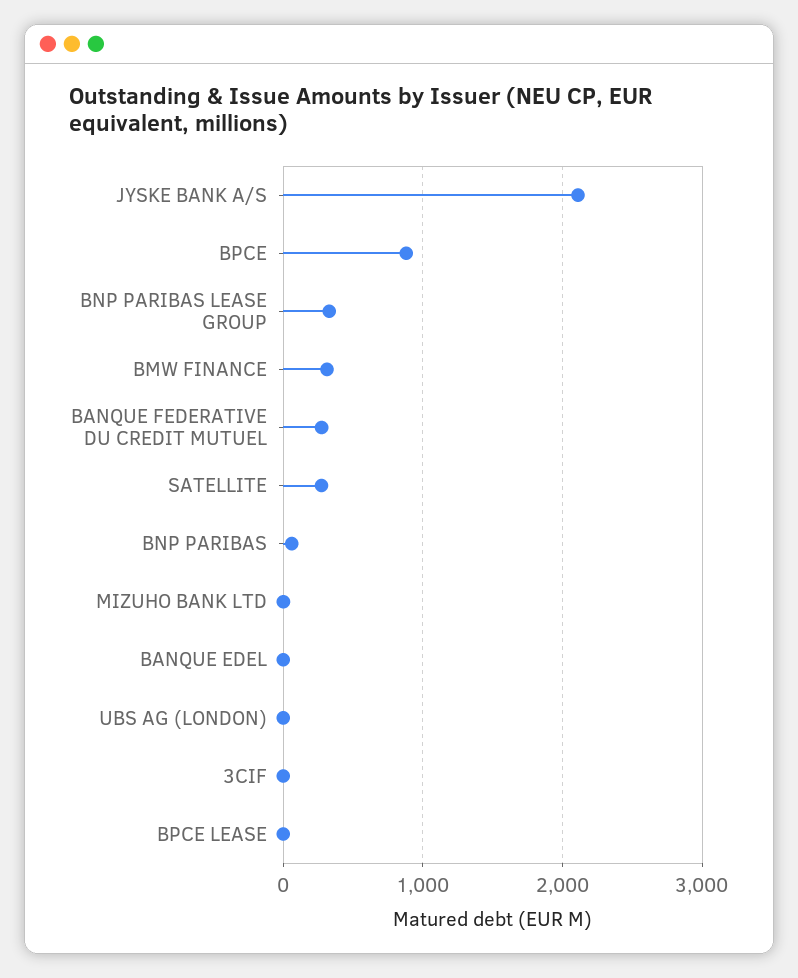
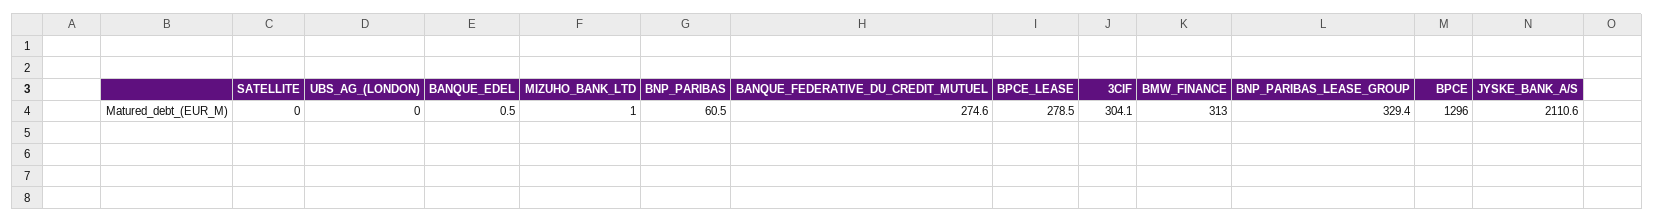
  {
    "JYSKE BANK A/S": 2110.6,
-   "BPCE": 900,
+   "BPCE": 1296,
    "BNP PARIBAS LEASE GROUP": 329.4,
    "BMW FINANCE": 313,
    "BANQUE FEDERATIVE DU CREDIT MUTUEL": 274.6,
-   "SATELLITE": 300,
+   "SATELLITE": 0,
    "BNP PARIBAS": 60.5,
    "MIZUHO BANK LTD": 1,
    "BANQUE EDEL": 0.5,
    "UBS AG (LONDON)": 0,
-   "3CIF": 0,
+   "3CIF": 304.1,
-   "BPCE LEASE": 0
+   "BPCE LEASE": 278.5
  }

